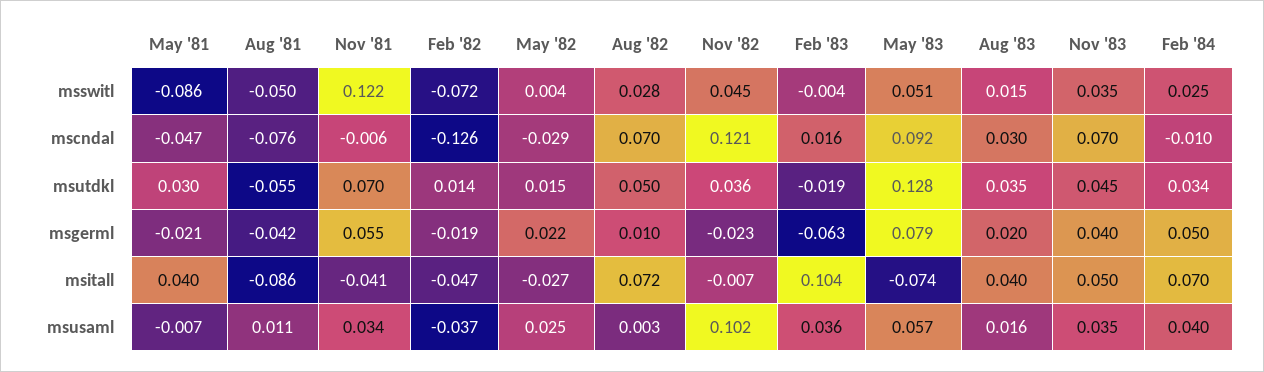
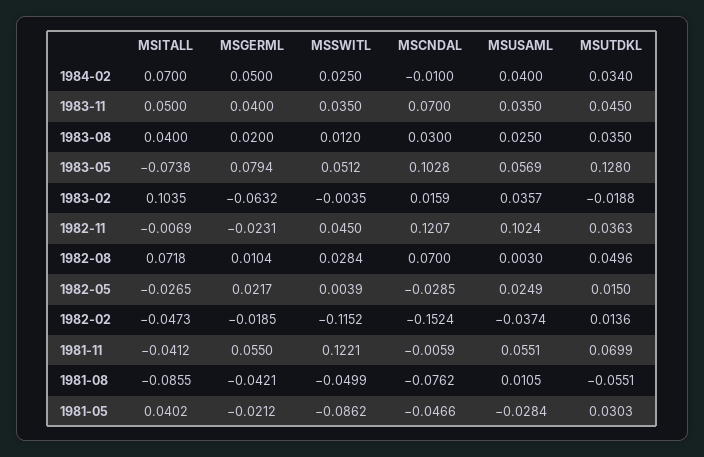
  {
    "May '81": {
      "msswitl": -0.0862,
      "mscndal": -0.0466,
      "msutdkl": 0.0303,
      "msgerml": -0.0212,
      "msitall": 0.0402,
-     "msusaml": -0.007
+     "msusaml": -0.0284
    },
    "Aug '81": {
      "msswitl": -0.0499,
      "mscndal": -0.0762,
      "msutdkl": -0.0551,
      "msgerml": -0.0421,
      "msitall": -0.0855,
      "msusaml": 0.0105
    },
    "Nov '81": {
      "msswitl": 0.1221,
      "mscndal": -0.0059,
      "msutdkl": 0.0699,
      "msgerml": 0.055,
      "msitall": -0.0412,
-     "msusaml": 0.034
+     "msusaml": 0.0551
    },
    "Feb '82": {
-     "msswitl": -0.072,
+     "msswitl": -0.1152,
-     "mscndal": -0.126,
+     "mscndal": -0.1524,
      "msutdkl": 0.0136,
      "msgerml": -0.0185,
      "msitall": -0.0473,
      "msusaml": -0.0374
    },
    "May '82": {
      "msswitl": 0.0039,
      "mscndal": -0.0285,
      "msutdkl": 0.015,
      "msgerml": 0.0217,
      "msitall": -0.0265,
      "msusaml": 0.0249
    },
    "Aug '82": {
      "msswitl": 0.0284,
      "mscndal": 0.07,
      "msutdkl": 0.0496,
      "msgerml": 0.0104,
      "msitall": 0.0718,
      "msusaml": 0.003
    },
    "Nov '82": {
      "msswitl": 0.045,
      "mscndal": 0.1207,
      "msutdkl": 0.0363,
      "msgerml": -0.0231,
      "msitall": -0.0069,
      "msusaml": 0.1024
    },
    "Feb '83": {
      "msswitl": -0.0035,
      "mscndal": 0.0159,
      "msutdkl": -0.0188,
      "msgerml": -0.0632,
      "msitall": 0.1035,
      "msusaml": 0.0357
    },
    "May '83": {
      "msswitl": 0.0512,
-     "mscndal": 0.092,
+     "mscndal": 0.1028,
      "msutdkl": 0.128,
      "msgerml": 0.0794,
      "msitall": -0.0738,
      "msusaml": 0.0569
    },
    "Aug '83": {
-     "msswitl": 0.015,
+     "msswitl": 0.012,
      "mscndal": 0.03,
      "msutdkl": 0.035,
      "msgerml": 0.02,
      "msitall": 0.04,
-     "msusaml": 0.016
+     "msusaml": 0.025
    },
    "Nov '83": {
      "msswitl": 0.035,
      "mscndal": 0.07,
      "msutdkl": 0.045,
      "msgerml": 0.04,
      "msitall": 0.05,
      "msusaml": 0.035
    },
    "Feb '84": {
      "msswitl": 0.025,
      "mscndal": -0.01,
      "msutdkl": 0.034,
      "msgerml": 0.05,
      "msitall": 0.07,
      "msusaml": 0.04
    }
  }

